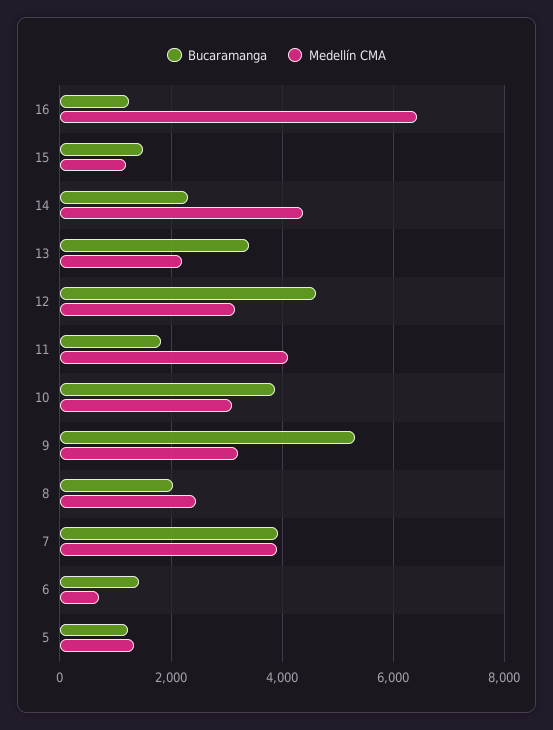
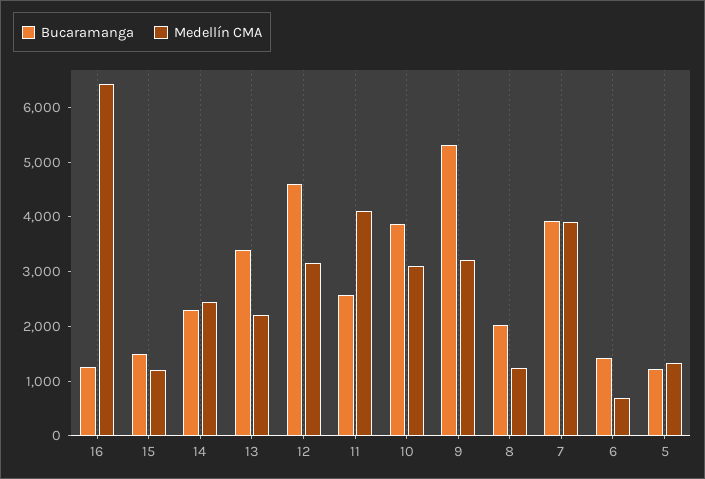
  {
    "Bucaramanga": {
      "16": 1200,
      "15": 1600,
      "14": 2400,
      "13": 3400,
      "12": 4600,
-     "11": 1800,
+     "11": 2600,
      "10": 3800,
      "9": 5400,
      "8": 2000,
      "7": 4000,
      "6": 1400,
      "5": 1200
    },
    "Medellín CMA": {
      "16": 6400,
      "15": 1200,
-     "14": 4400,
+     "14": 2400,
      "13": 2200,
      "12": 3200,
      "11": 4200,
      "10": 3200,
      "9": 3200,
-     "8": 2400,
+     "8": 1200,
      "7": 4000,
      "6": 800,
      "5": 1400
    }
  }

